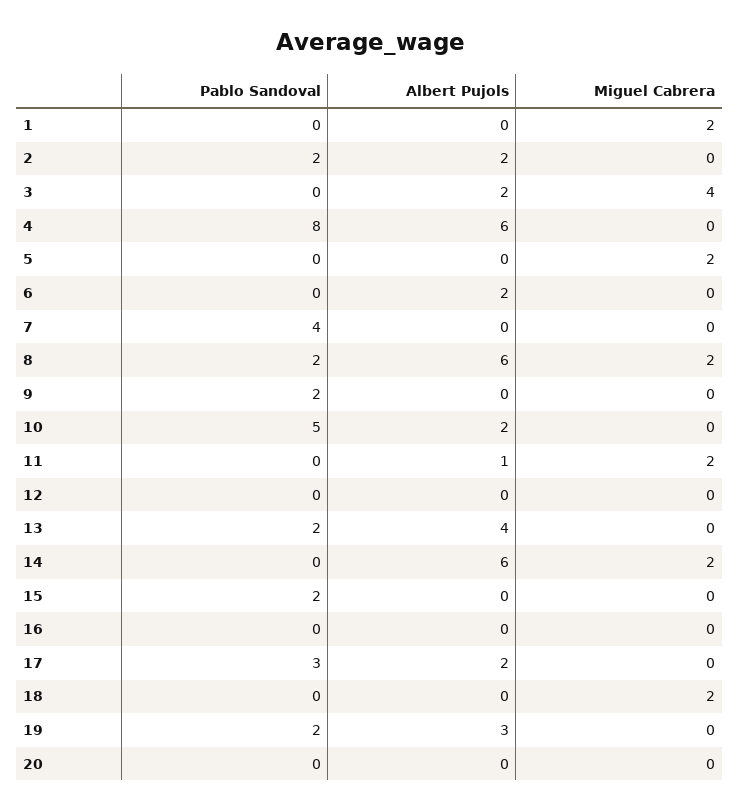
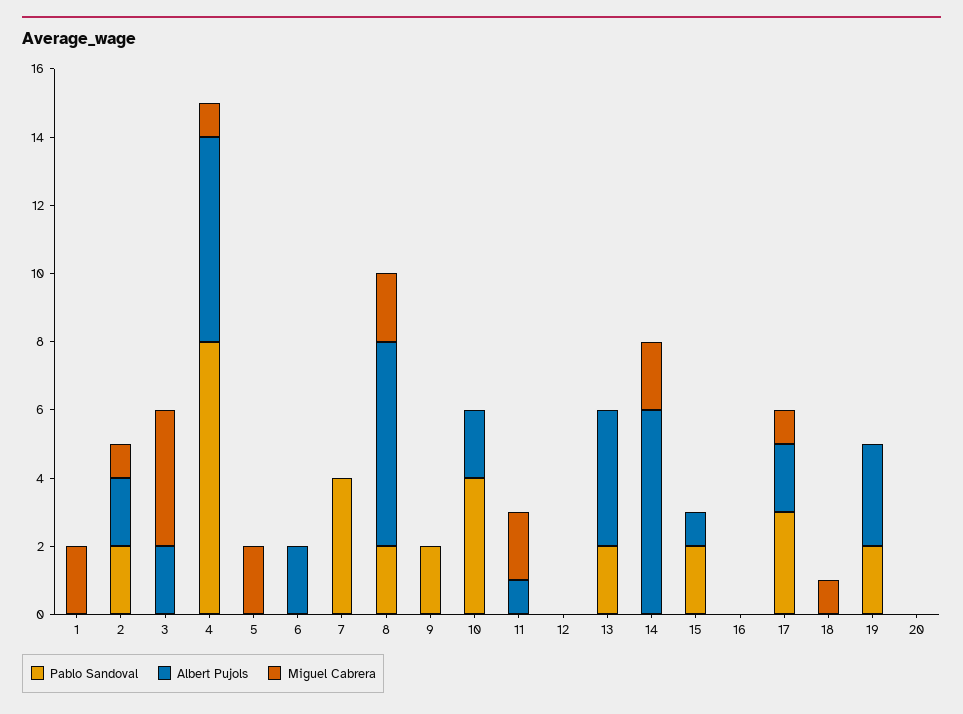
  {
    "Pablo Sandoval": {
      "1": 0,
      "2": 2,
      "3": 0,
      "4": 8,
      "5": 0,
      "6": 0,
      "7": 4,
      "8": 2,
      "9": 2,
-     "10": 5,
+     "10": 4,
      "11": 0,
      "12": 0,
      "13": 2,
      "14": 0,
      "15": 2,
      "16": 0,
      "17": 3,
      "18": 0,
      "19": 2,
      "20": 0
    },
    "Albert Pujols": {
      "1": 0,
      "2": 2,
      "3": 2,
      "4": 6,
      "5": 0,
      "6": 2,
      "7": 0,
      "8": 6,
      "9": 0,
      "10": 2,
      "11": 1,
      "12": 0,
      "13": 4,
      "14": 6,
-     "15": 0,
+     "15": 1,
      "16": 0,
      "17": 2,
      "18": 0,
      "19": 3,
      "20": 0
    },
    "Miguel Cabrera": {
      "1": 2,
-     "2": 0,
+     "2": 1,
      "3": 4,
-     "4": 0,
+     "4": 1,
      "5": 2,
      "6": 0,
      "7": 0,
      "8": 2,
      "9": 0,
      "10": 0,
      "11": 2,
      "12": 0,
      "13": 0,
      "14": 2,
      "15": 0,
      "16": 0,
-     "17": 0,
+     "17": 1,
-     "18": 2,
+     "18": 1,
      "19": 0,
      "20": 0
    }
  }

